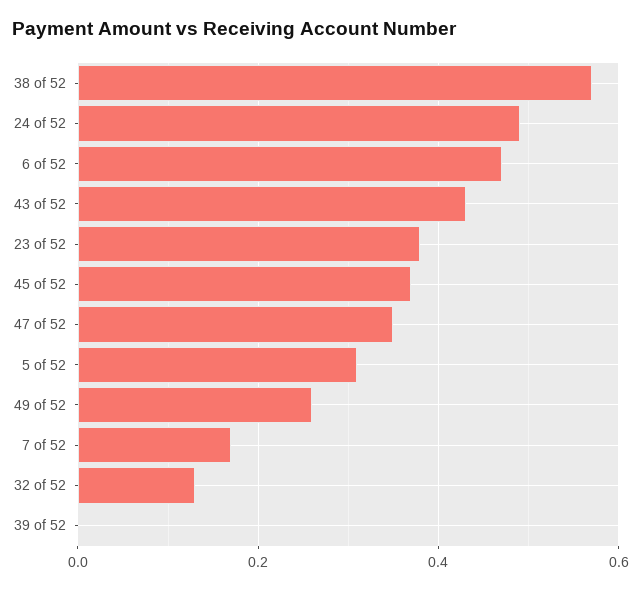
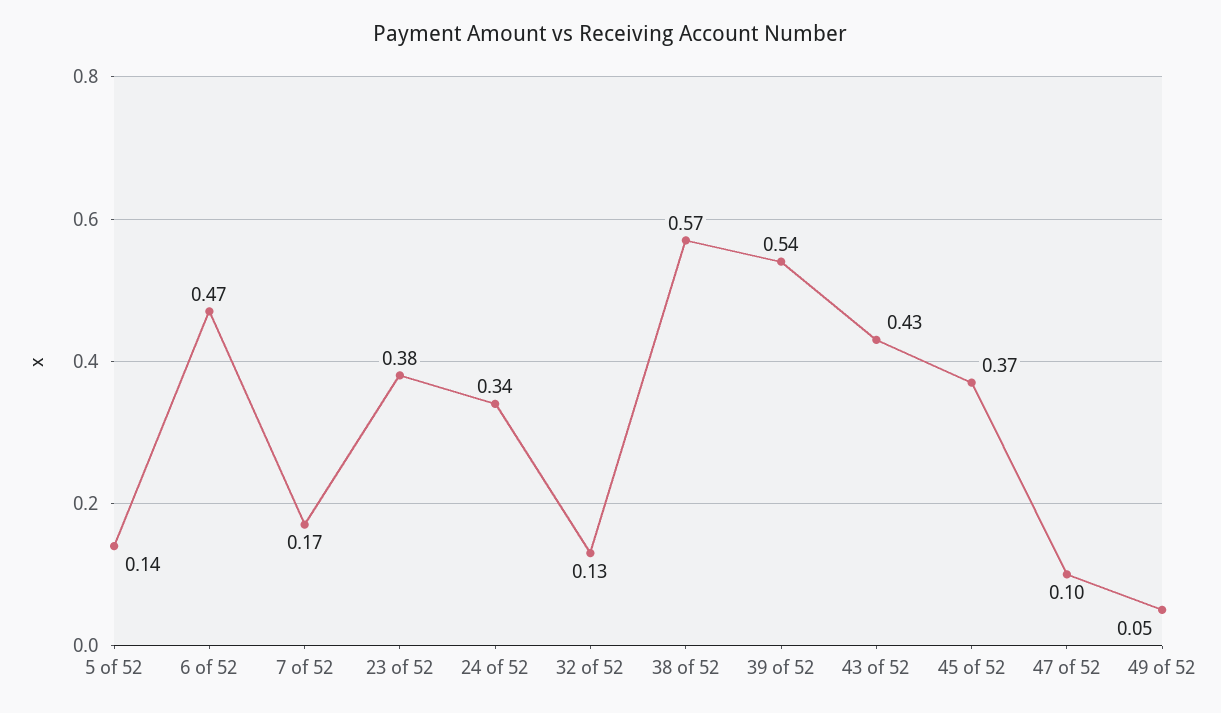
  {
    "38 of 52": 0.57,
-   "24 of 52": 0.5,
+   "24 of 52": 0.34,
    "6 of 52": 0.47,
    "43 of 52": 0.43,
    "23 of 52": 0.38,
    "45 of 52": 0.37,
-   "47 of 52": 0.35,
+   "47 of 52": 0.1,
-   "5 of 52": 0.3,
+   "5 of 52": 0.14,
-   "49 of 52": 0.25,
+   "49 of 52": 0.05,
    "7 of 52": 0.17,
    "32 of 52": 0.13,
-   "39 of 52": 0
+   "39 of 52": 0.54
  }

